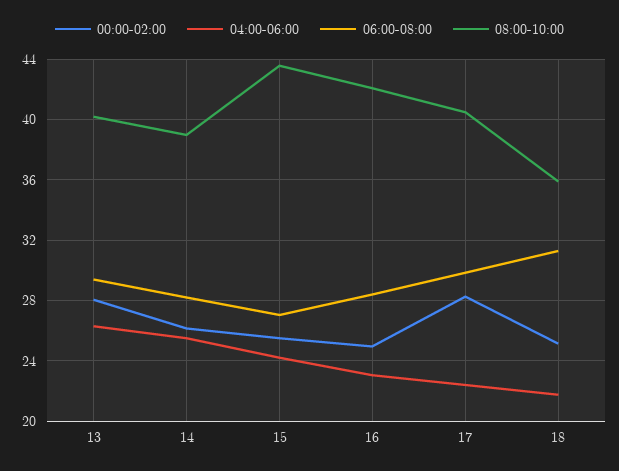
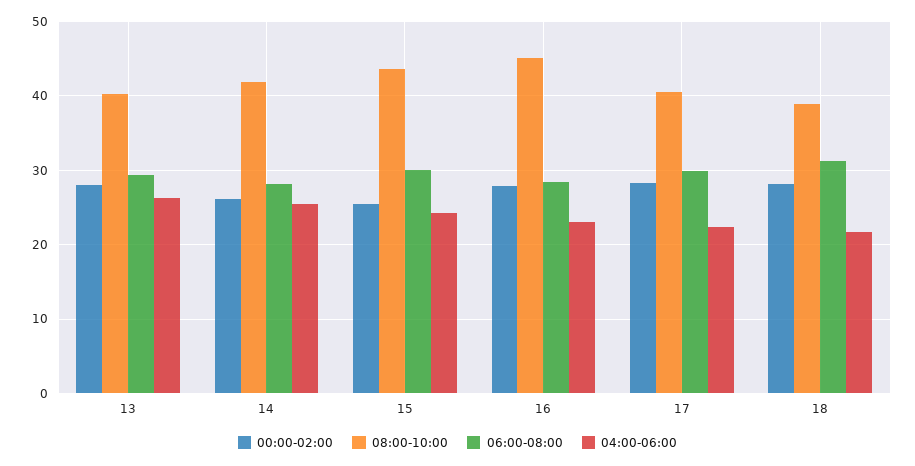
  {
    "00:00-02:00": {
      "13": 28,
      "14": 26,
      "15": 25.5,
-     "16": 25,
+     "16": 28,
      "17": 28.5,
-     "18": 25
+     "18": 28
    },
    "04:00-06:00": {
      "13": 26.5,
      "14": 25.5,
      "15": 24,
      "16": 23,
      "17": 22.5,
      "18": 22
    },
    "06:00-08:00": {
      "13": 29.5,
      "14": 28,
-     "15": 27,
+     "15": 30,
      "16": 28.5,
      "17": 30,
      "18": 31.5
    },
    "08:00-10:00": {
      "13": 40,
-     "14": 39,
+     "14": 42,
      "15": 43.5,
-     "16": 42,
+     "16": 45,
      "17": 40.5,
-     "18": 36
+     "18": 39
    }
  }

